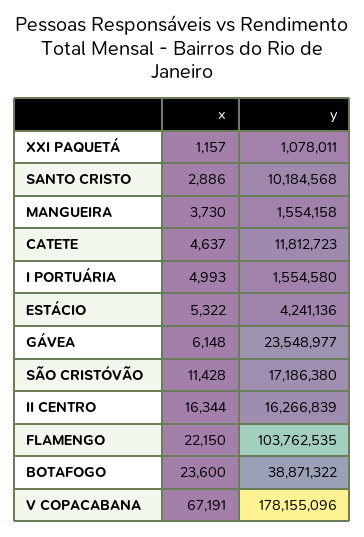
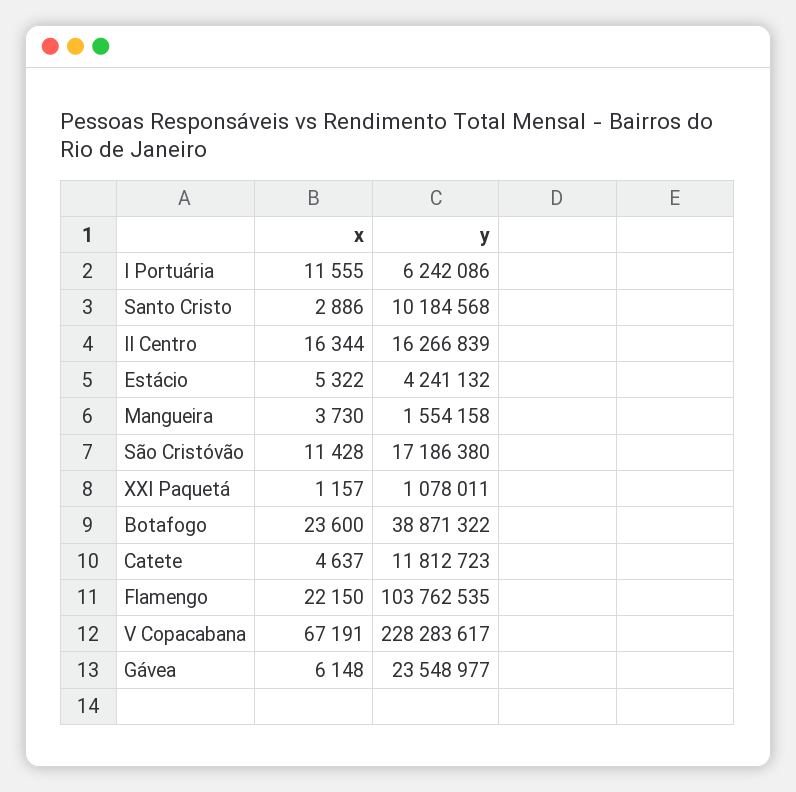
  {
    "x": {
      "XXI PAQUETÁ": 1157,
      "SANTO CRISTO": 2886,
      "MANGUEIRA": 3730,
      "CATETE": 4637,
-     "I PORTUÁRIA": 4993,
+     "I PORTUÁRIA": 11555,
      "ESTÁCIO": 5322,
      "GÁVEA": 6148,
      "SÃO CRISTÓVÃO": 11428,
      "II CENTRO": 16344,
      "FLAMENGO": 22150,
      "BOTAFOGO": 23600,
      "V COPACABANA": 67191
    },
    "y": {
      "XXI PAQUETÁ": 1078011,
      "SANTO CRISTO": 10184568,
      "MANGUEIRA": 1554158,
      "CATETE": 11812723,
-     "I PORTUÁRIA": 1554580,
+     "I PORTUÁRIA": 6242086,
-     "ESTÁCIO": 4241136,
+     "ESTÁCIO": 4241132,
      "GÁVEA": 23548977,
      "SÃO CRISTÓVÃO": 17186380,
      "II CENTRO": 16266839,
      "FLAMENGO": 103762535,
      "BOTAFOGO": 38871322,
-     "V COPACABANA": 178155096
+     "V COPACABANA": 228283617
    }
  }

